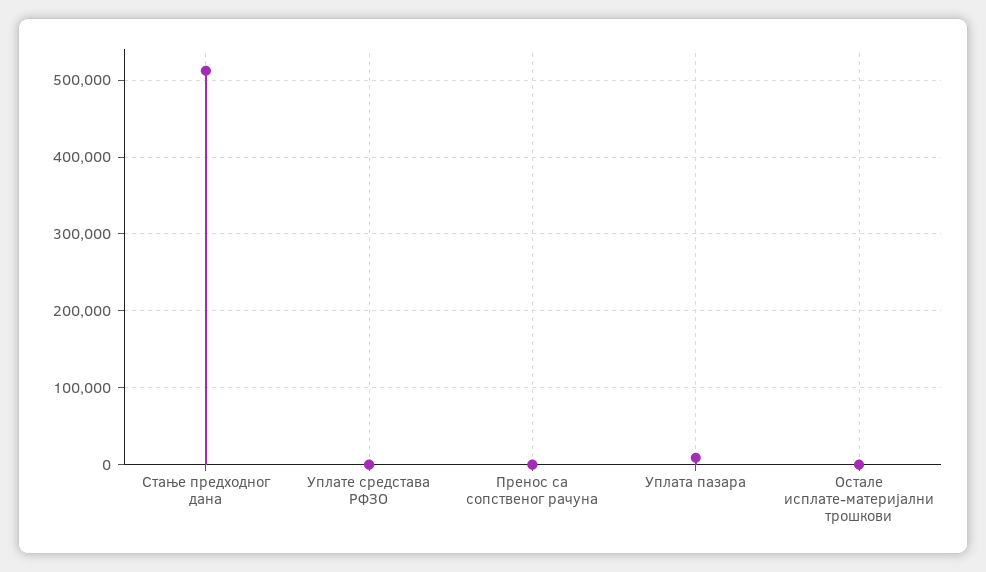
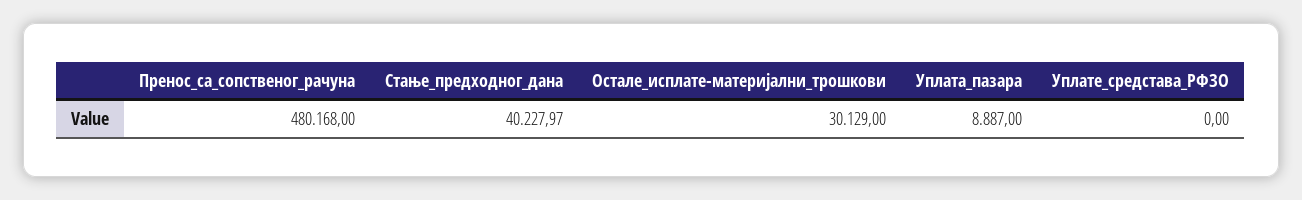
  {
-   "Стање предходног дана": 510000,
+   "Стање предходног дана": 40227.97,
    "Уплате средстава РФЗО": 0,
-   "Пренос са сопственог рачуна": 0,
+   "Пренос са сопственог рачуна": 480168,
    "Уплата пазара": 8887,
-   "Остале исплате-материјални трошкови": 0
+   "Остале исплате-материјални трошкови": 30129
  }

